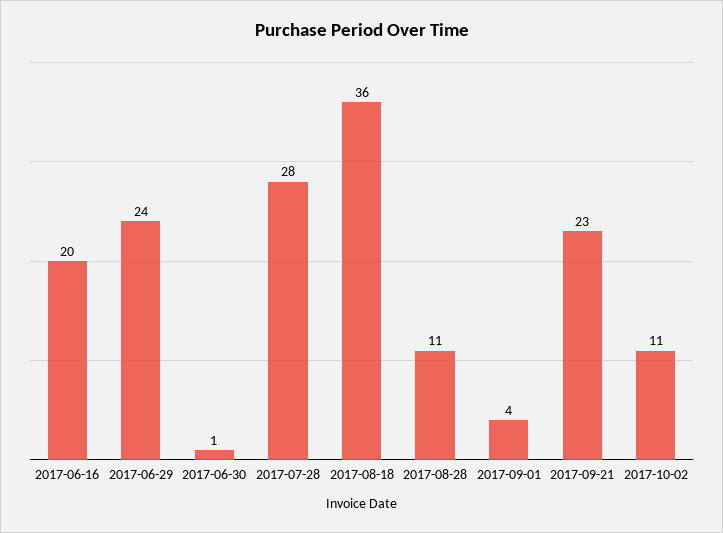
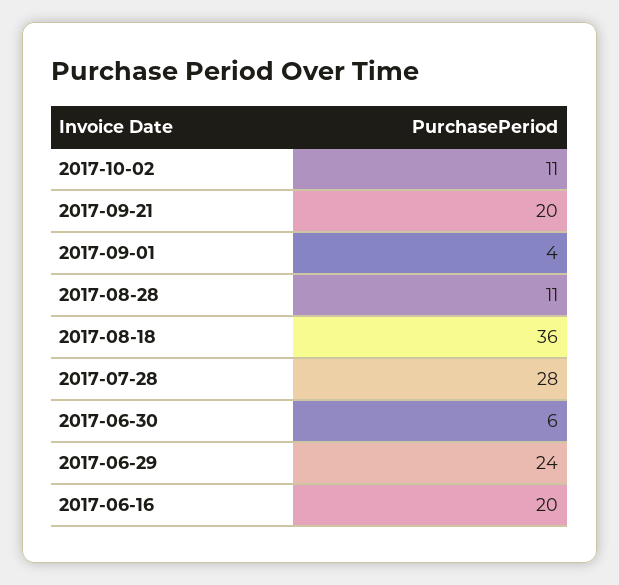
  {
    "2017-06-16": 20,
    "2017-06-29": 24,
-   "2017-06-30": 1,
+   "2017-06-30": 6,
    "2017-07-28": 28,
    "2017-08-18": 36,
    "2017-08-28": 11,
    "2017-09-01": 4,
-   "2017-09-21": 23,
+   "2017-09-21": 20,
    "2017-10-02": 11
  }

